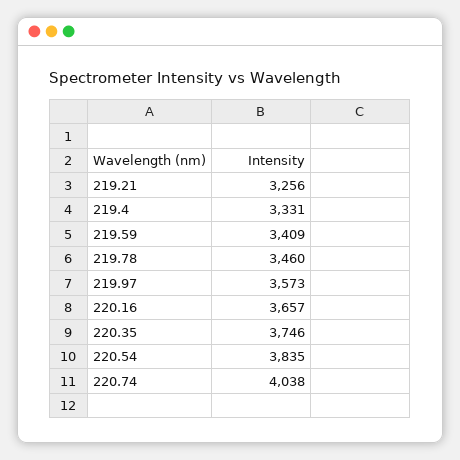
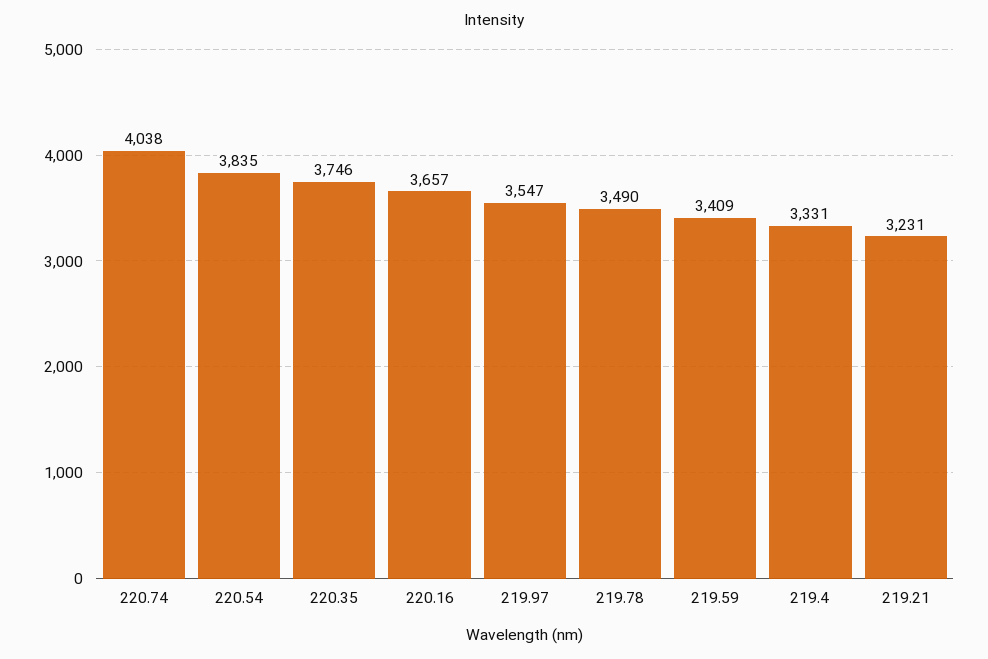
  {
-   "219.21": 3256,
+   "219.21": 3231,
    "219.4": 3331,
    "219.59": 3409,
-   "219.78": 3460,
+   "219.78": 3490,
-   "219.97": 3573,
+   "219.97": 3547,
    "220.16": 3657,
    "220.35": 3746,
    "220.54": 3835,
    "220.74": 4038
  }

